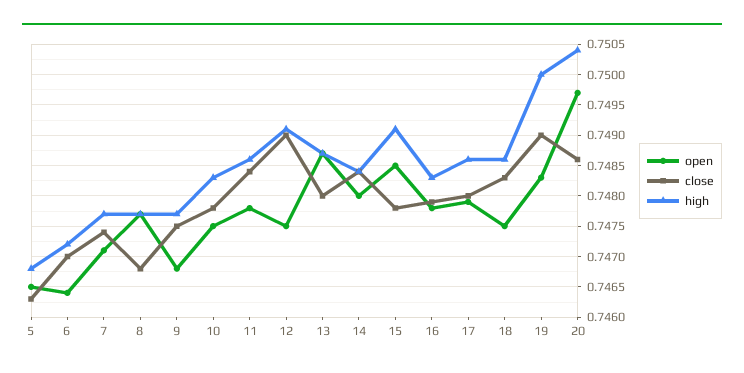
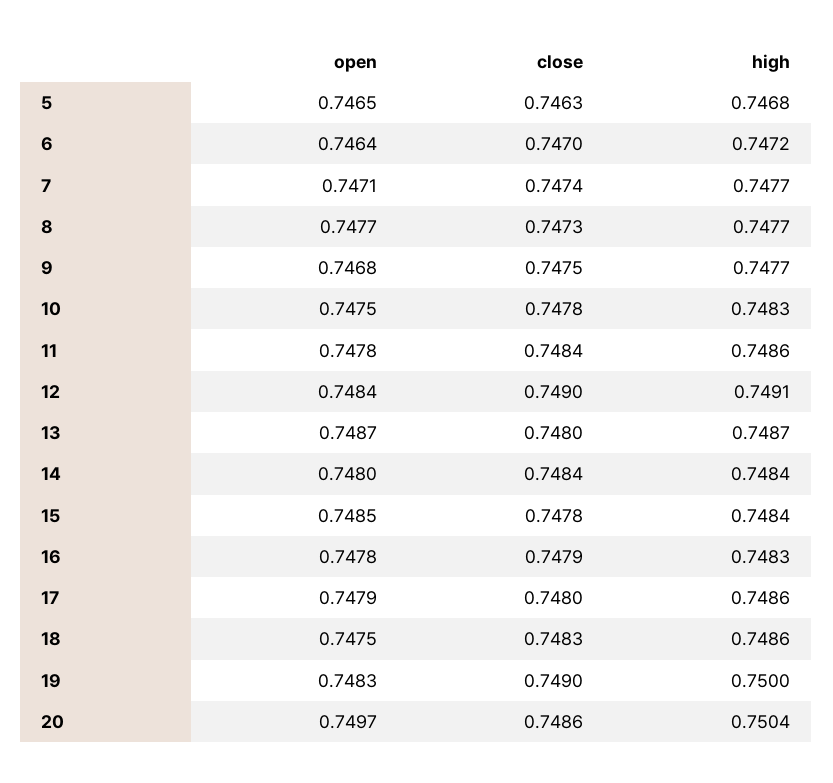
  {
    "open": {
      "5": 0.7465,
      "6": 0.7464,
      "7": 0.7471,
      "8": 0.7477,
      "9": 0.7468,
      "10": 0.7475,
      "11": 0.7478,
-     "12": 0.7475,
+     "12": 0.7484,
      "13": 0.7487,
      "14": 0.748,
      "15": 0.7485,
      "16": 0.7478,
      "17": 0.7479,
      "18": 0.7475,
      "19": 0.7483,
      "20": 0.7497
    },
    "close": {
      "5": 0.7463,
      "6": 0.747,
      "7": 0.7474,
-     "8": 0.7468,
+     "8": 0.7473,
      "9": 0.7475,
      "10": 0.7478,
      "11": 0.7484,
      "12": 0.749,
      "13": 0.748,
      "14": 0.7484,
      "15": 0.7478,
      "16": 0.7479,
      "17": 0.748,
      "18": 0.7483,
      "19": 0.749,
      "20": 0.7486
    },
    "high": {
      "5": 0.7468,
      "6": 0.7472,
      "7": 0.7477,
      "8": 0.7477,
      "9": 0.7477,
      "10": 0.7483,
      "11": 0.7486,
      "12": 0.7491,
      "13": 0.7487,
      "14": 0.7484,
-     "15": 0.7491,
+     "15": 0.7484,
      "16": 0.7483,
      "17": 0.7486,
      "18": 0.7486,
      "19": 0.75,
      "20": 0.7504
    }
  }

